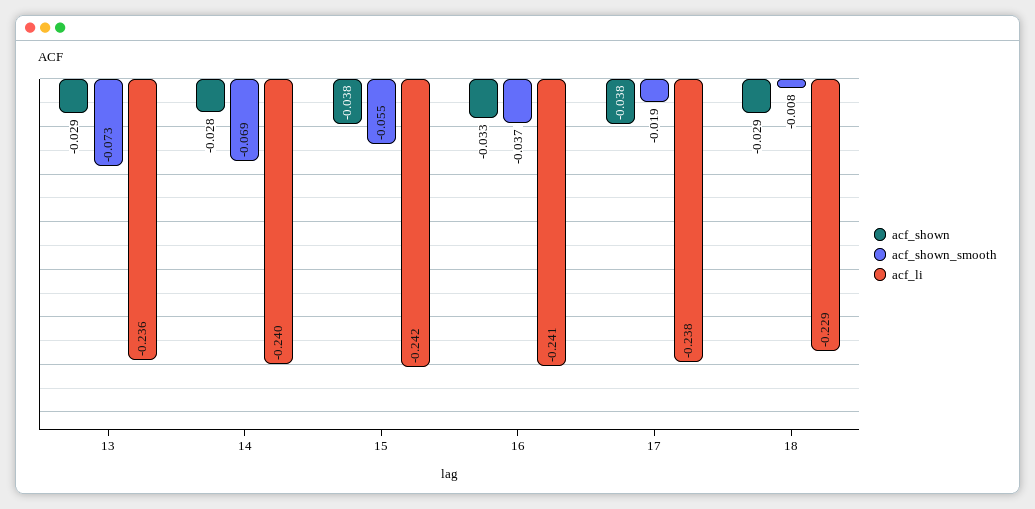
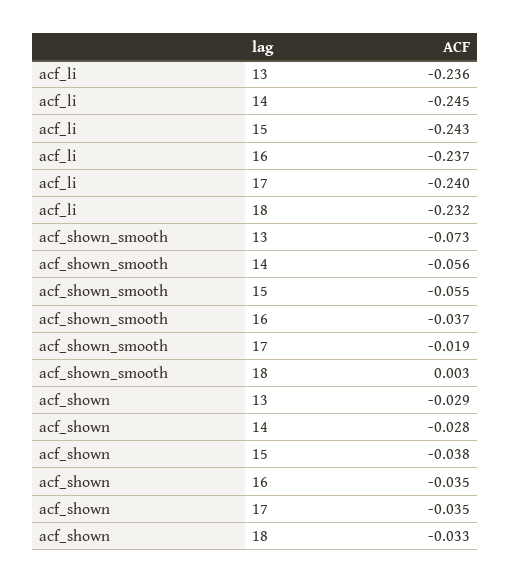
  {
    "acf_shown": {
      "13": -0.029,
      "14": -0.028,
      "15": -0.038,
-     "16": -0.033,
+     "16": -0.035,
-     "17": -0.038,
+     "17": -0.035,
-     "18": -0.029
+     "18": -0.033
    },
    "acf_shown_smooth": {
      "13": -0.073,
-     "14": -0.069,
+     "14": -0.056,
      "15": -0.055,
      "16": -0.037,
      "17": -0.019,
-     "18": -0.008
+     "18": 0.003
    },
    "acf_li": {
      "13": -0.236,
-     "14": -0.24,
+     "14": -0.245,
-     "15": -0.242,
+     "15": -0.243,
-     "16": -0.241,
+     "16": -0.237,
-     "17": -0.238,
+     "17": -0.24,
-     "18": -0.229
+     "18": -0.232
    }
  }

